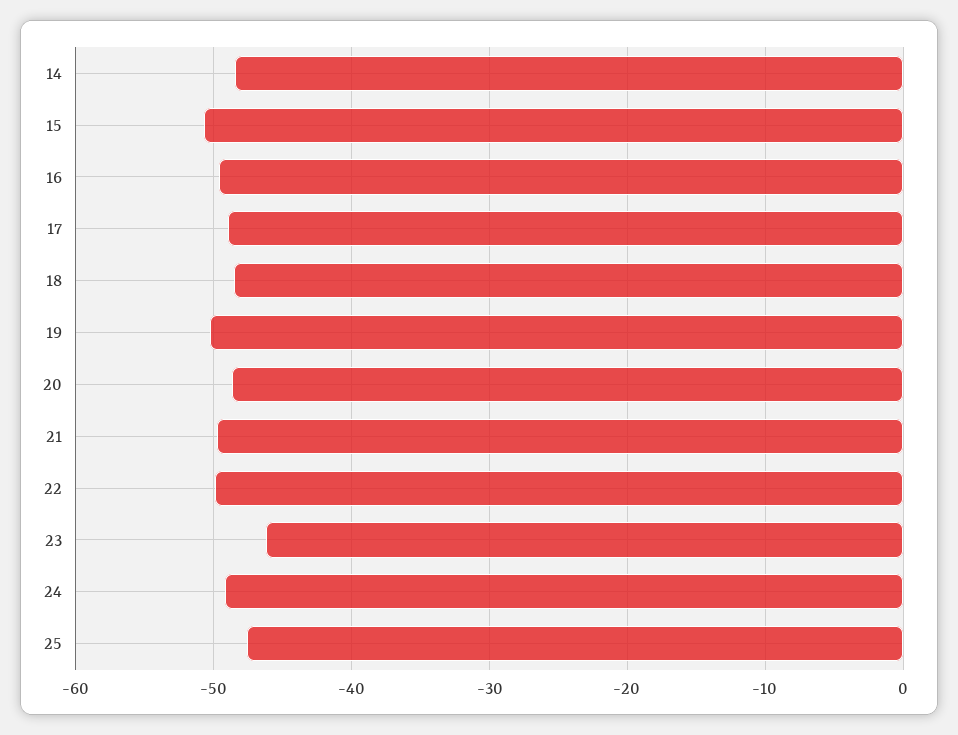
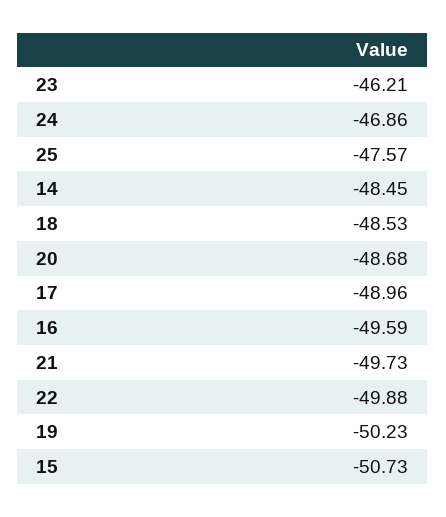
  {
    "14": -48.45,
    "15": -50.73,
    "16": -49.59,
    "17": -48.96,
    "18": -48.53,
    "19": -50.23,
    "20": -48.68,
    "21": -49.73,
    "22": -49.88,
    "23": -46.21,
-   "24": -49,
+   "24": -46.86,
    "25": -47.57
  }

